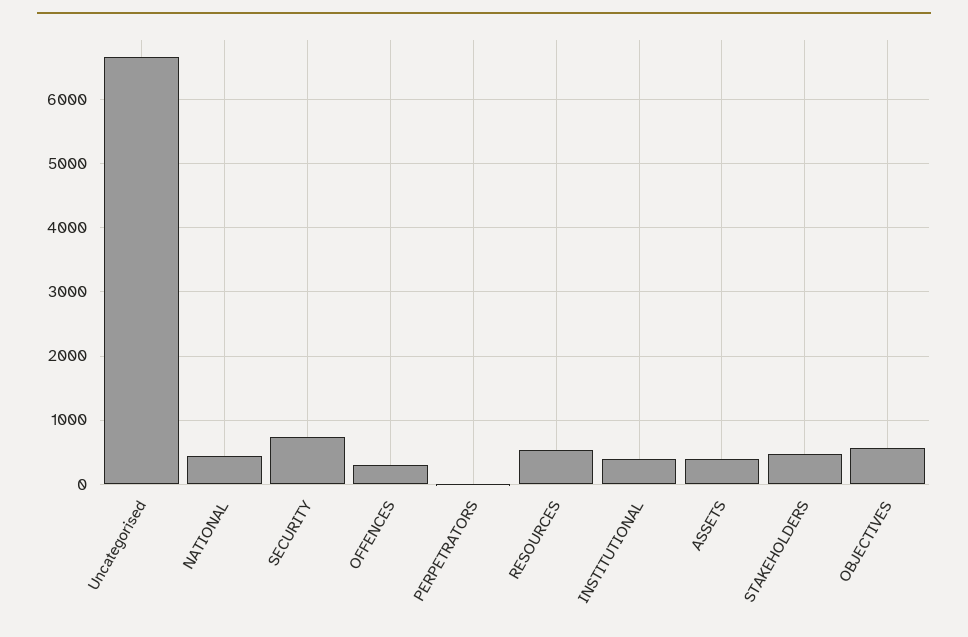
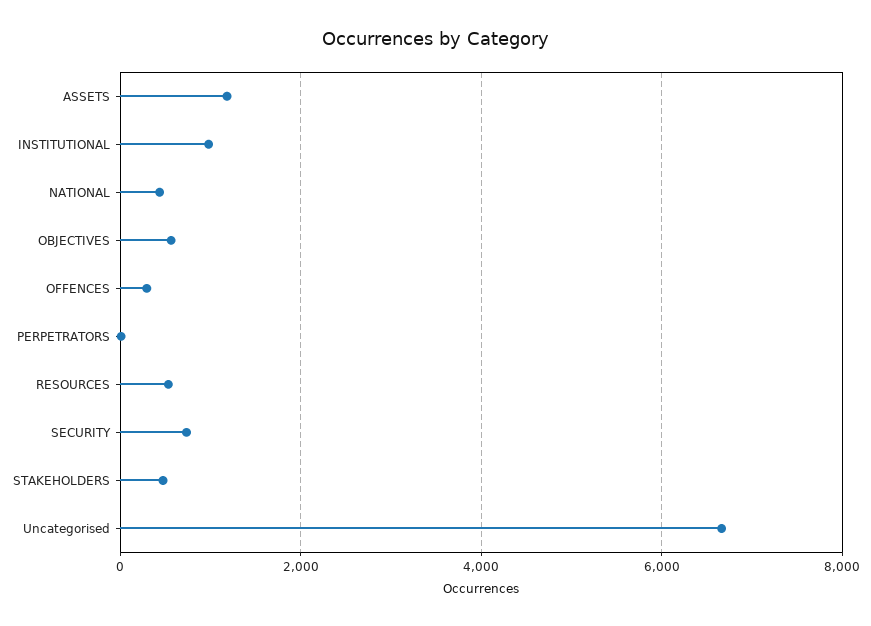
  {
    "Uncategorised": 6700,
    "NATIONAL": 400,
    "SECURITY": 700,
    "OFFENCES": 300,
    "PERPETRATORS": 0,
    "RESOURCES": 500,
-   "INSTITUTIONAL": 400,
+   "INSTITUTIONAL": 1000,
-   "ASSETS": 400,
+   "ASSETS": 1200,
    "STAKEHOLDERS": 500,
    "OBJECTIVES": 600
  }

